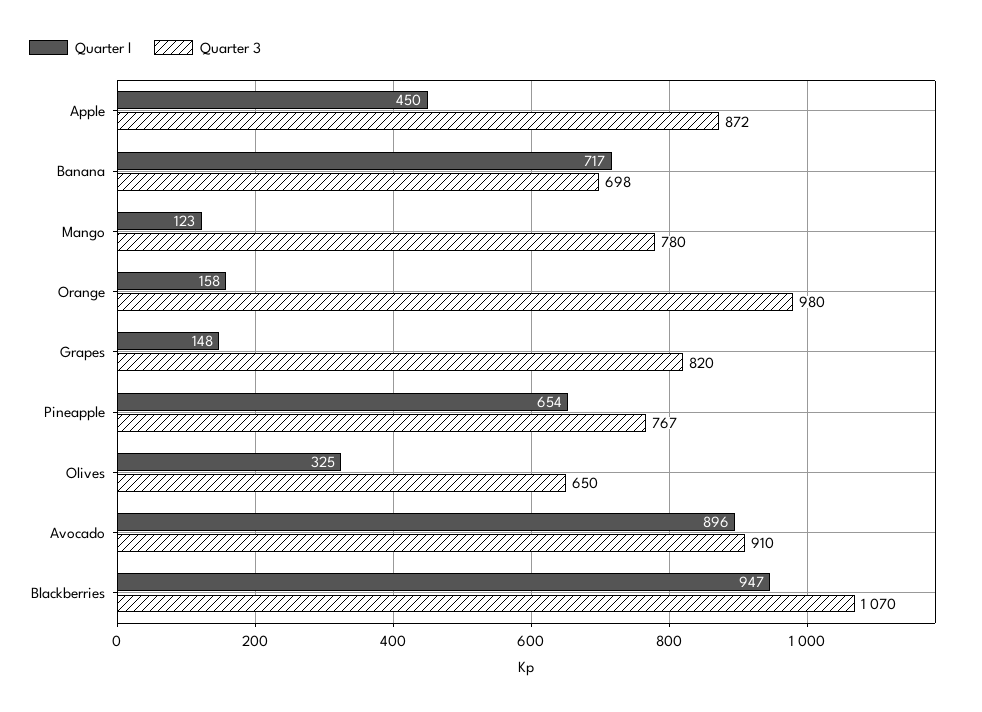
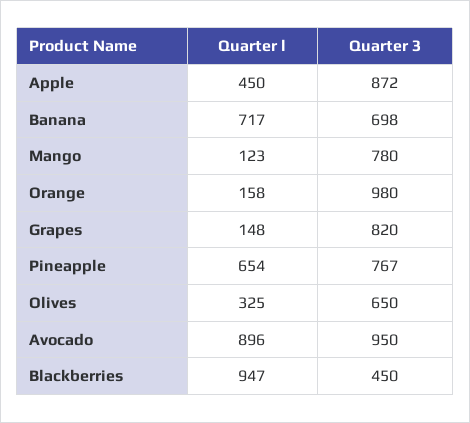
  {
    "Quarter l": {
      "Apple": 450,
      "Banana": 717,
      "Mango": 123,
      "Orange": 158,
      "Grapes": 148,
      "Pineapple": 654,
      "Olives": 325,
      "Avocado": 896,
      "Blackberries": 947
    },
    "Quarter 3": {
      "Apple": 872,
      "Banana": 698,
      "Mango": 780,
      "Orange": 980,
      "Grapes": 820,
      "Pineapple": 767,
      "Olives": 650,
-     "Avocado": 910,
+     "Avocado": 950,
-     "Blackberries": 1070
+     "Blackberries": 450
    }
  }

